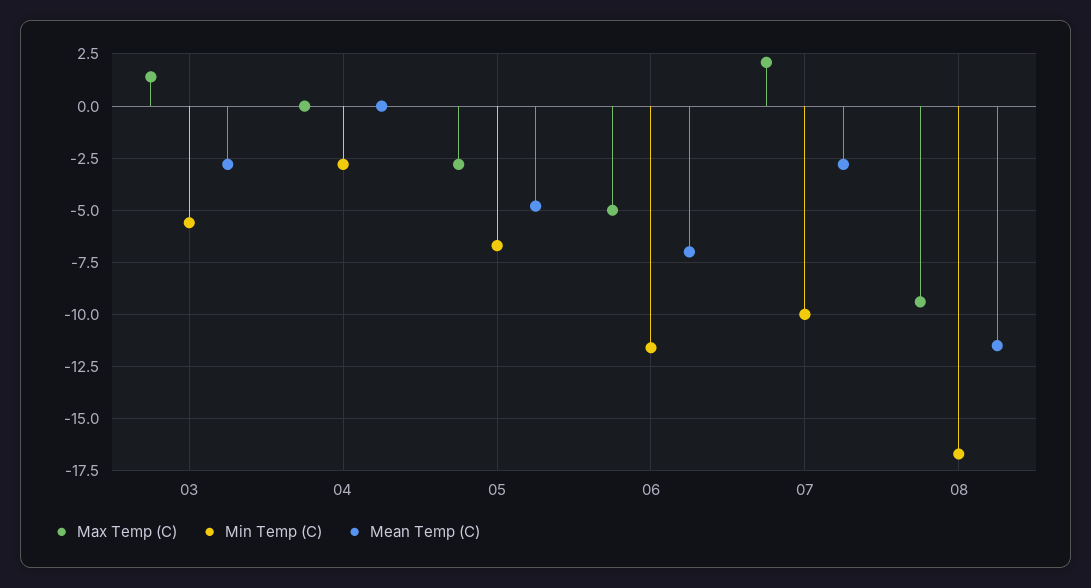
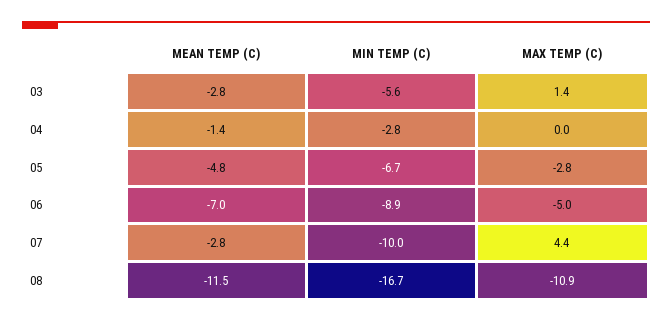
  {
    "Max Temp (C)": {
      "03": 1.4,
      "04": 0,
      "05": -2.8,
      "06": -5,
-     "07": 2,
+     "07": 4.4,
-     "08": -9.5
+     "08": -10.9
    },
    "Min Temp (C)": {
      "03": -5.6,
      "04": -2.8,
      "05": -6.7,
-     "06": -11.5,
+     "06": -8.9,
      "07": -10,
      "08": -16.7
    },
    "Mean Temp (C)": {
      "03": -2.8,
-     "04": 0,
+     "04": -1.4,
      "05": -4.8,
      "06": -7,
      "07": -2.8,
      "08": -11.5
    }
  }

